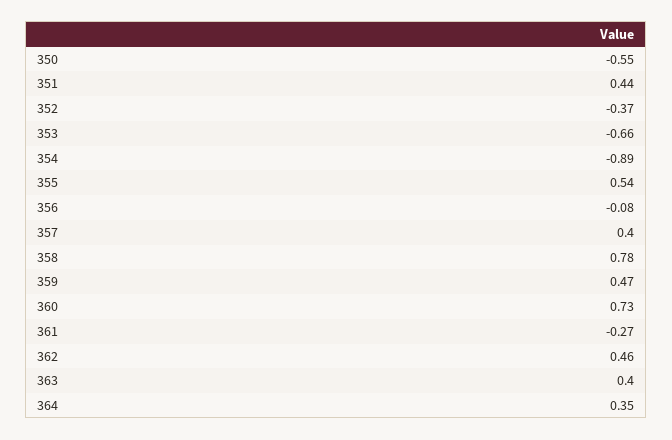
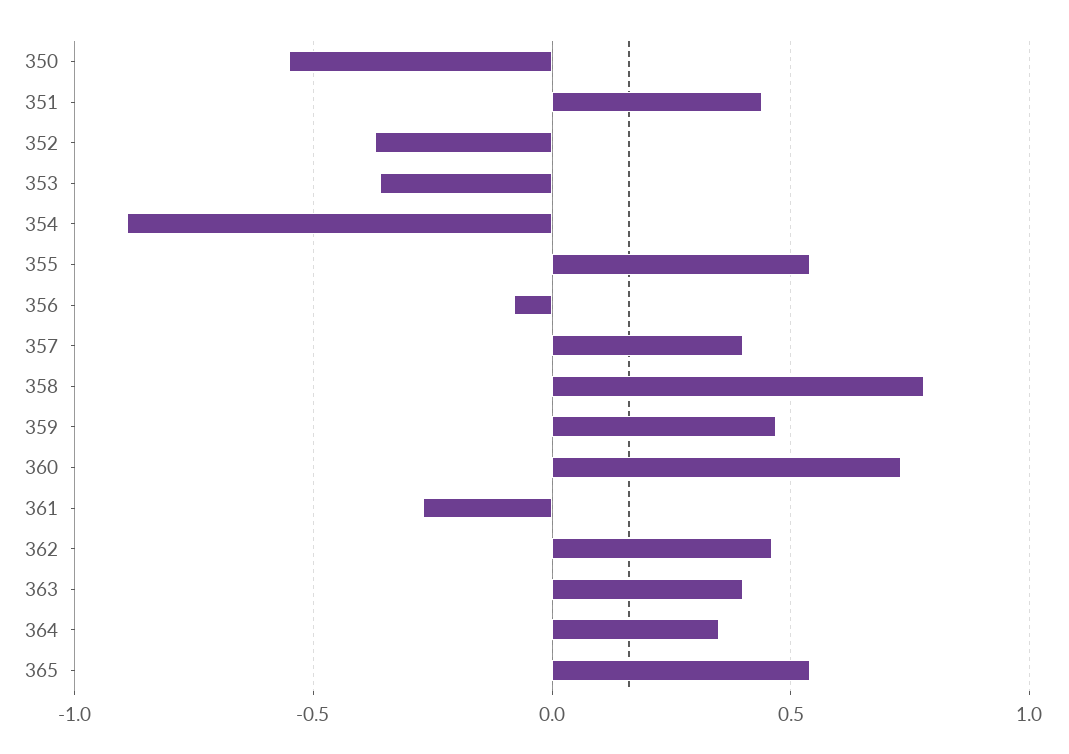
  {
    "350": -0.55,
    "351": 0.44,
    "352": -0.37,
-   "353": -0.66,
+   "353": -0.35,
    "354": -0.89,
    "355": 0.54,
    "356": -0.08,
    "357": 0.4,
    "358": 0.78,
    "359": 0.47,
    "360": 0.73,
    "361": -0.27,
    "362": 0.46,
    "363": 0.4,
-   "364": 0.35
+   "364": 0.35,
+   "365": 0.55
  }

